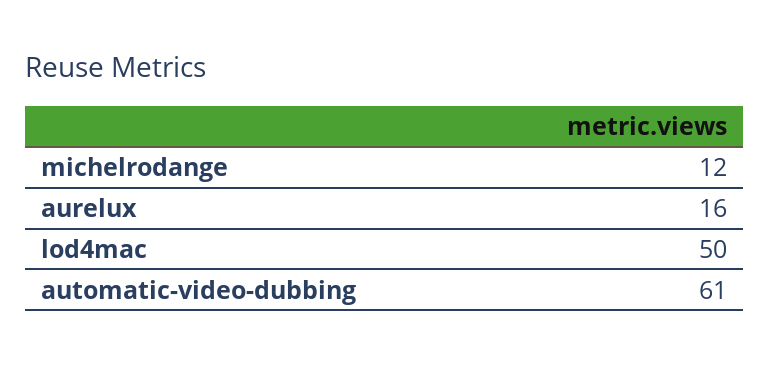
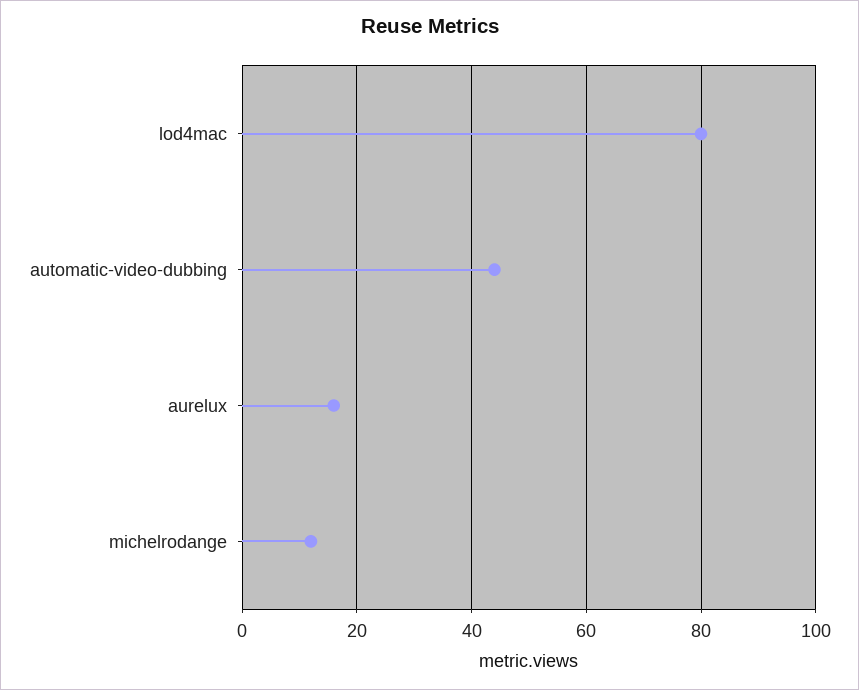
  {
    "michelrodange": 12,
    "aurelux": 16,
-   "lod4mac": 50,
+   "lod4mac": 80,
-   "automatic-video-dubbing": 61
+   "automatic-video-dubbing": 45
  }

